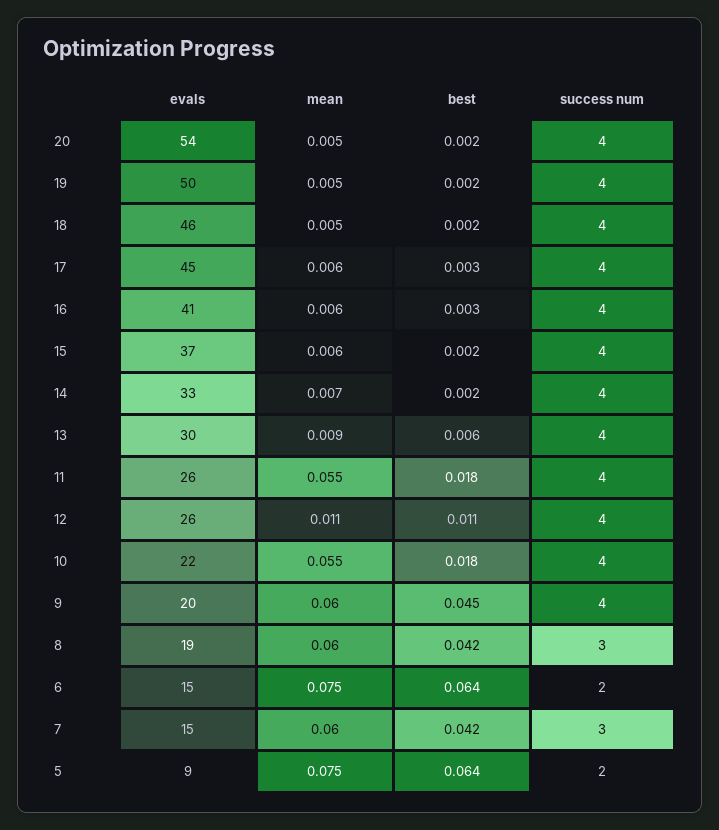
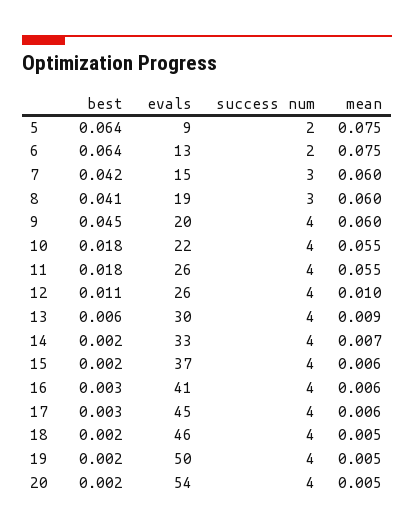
  {
    "evals": {
      "20": 54,
      "19": 50,
      "18": 46,
      "17": 45,
      "16": 41,
      "15": 37,
      "14": 33,
      "13": 30,
      "11": 26,
      "12": 26,
      "10": 22,
      "9": 20,
      "8": 19,
-     "6": 15,
+     "6": 13,
      "7": 15,
      "5": 9
    },
    "mean": {
      "20": 0.005,
      "19": 0.005,
      "18": 0.005,
      "17": 0.006,
      "16": 0.006,
      "15": 0.006,
      "14": 0.007,
      "13": 0.009,
      "11": 0.055,
-     "12": 0.011,
+     "12": 0.01,
      "10": 0.055,
      "9": 0.06,
      "8": 0.06,
      "6": 0.075,
      "7": 0.06,
      "5": 0.075
    },
    "best": {
      "20": 0.002,
      "19": 0.002,
      "18": 0.002,
      "17": 0.003,
      "16": 0.003,
      "15": 0.002,
      "14": 0.002,
      "13": 0.006,
      "11": 0.018,
      "12": 0.011,
      "10": 0.018,
      "9": 0.045,
-     "8": 0.042,
+     "8": 0.041,
      "6": 0.064,
      "7": 0.042,
      "5": 0.064
    },
    "success num": {
      "20": 4,
      "19": 4,
      "18": 4,
      "17": 4,
      "16": 4,
      "15": 4,
      "14": 4,
      "13": 4,
      "11": 4,
      "12": 4,
      "10": 4,
      "9": 4,
      "8": 3,
      "6": 2,
      "7": 3,
      "5": 2
    }
  }

